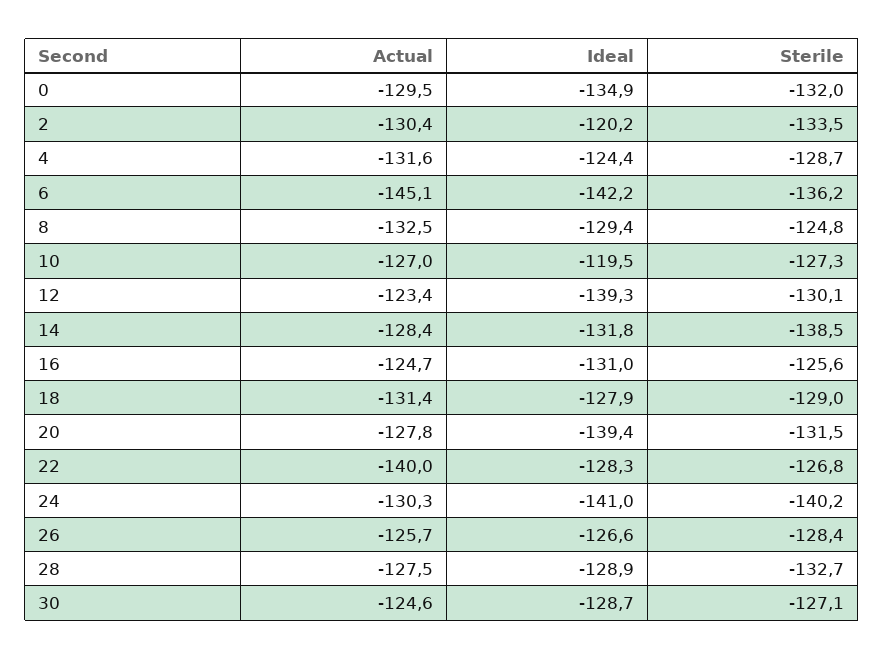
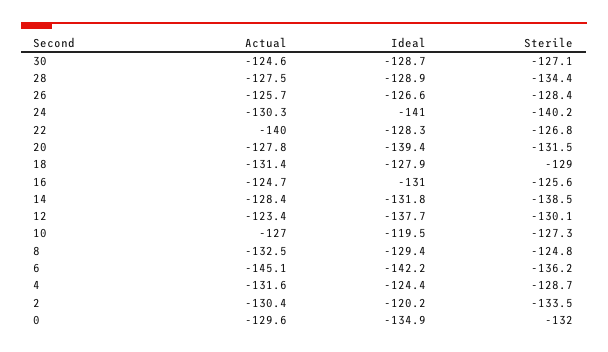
  {
    "Actual": {
-     "0": -129.5,
+     "0": -129.6,
      "2": -130.4,
      "4": -131.6,
      "6": -145.1,
      "8": -132.5,
      "10": -127,
      "12": -123.4,
      "14": -128.4,
      "16": -124.7,
      "18": -131.4,
      "20": -127.8,
      "22": -140,
      "24": -130.3,
      "26": -125.7,
      "28": -127.5,
      "30": -124.6
    },
    "Ideal": {
      "0": -134.9,
      "2": -120.2,
      "4": -124.4,
      "6": -142.2,
      "8": -129.4,
      "10": -119.5,
-     "12": -139.3,
+     "12": -137.7,
      "14": -131.8,
      "16": -131,
      "18": -127.9,
      "20": -139.4,
      "22": -128.3,
      "24": -141,
      "26": -126.6,
      "28": -128.9,
      "30": -128.7
    },
    "Sterile": {
      "0": -132,
      "2": -133.5,
      "4": -128.7,
      "6": -136.2,
      "8": -124.8,
      "10": -127.3,
      "12": -130.1,
      "14": -138.5,
      "16": -125.6,
      "18": -129,
      "20": -131.5,
      "22": -126.8,
      "24": -140.2,
      "26": -128.4,
-     "28": -132.7,
+     "28": -134.4,
      "30": -127.1
    }
  }

